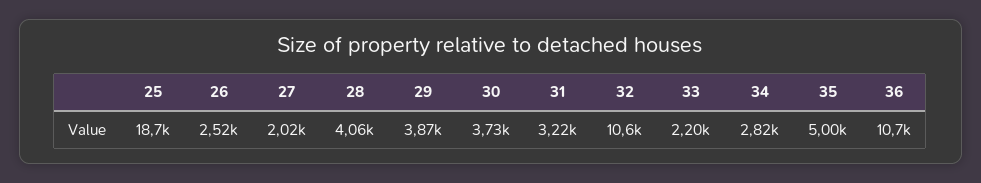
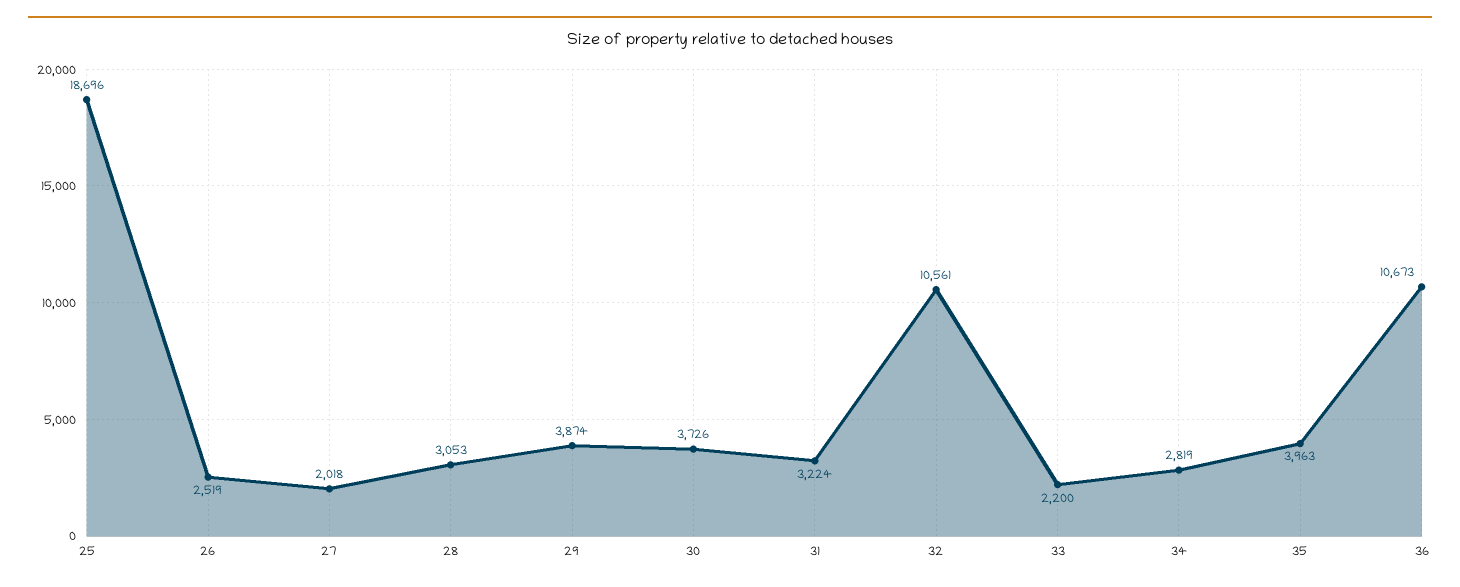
  {
    "25": 18696,
    "26": 2519,
    "27": 2018,
-   "28": 4060,
+   "28": 3053,
    "29": 3874,
    "30": 3726,
    "31": 3224,
    "32": 10561,
    "33": 2200,
    "34": 2819,
-   "35": 5000,
+   "35": 3963,
    "36": 10673
  }

